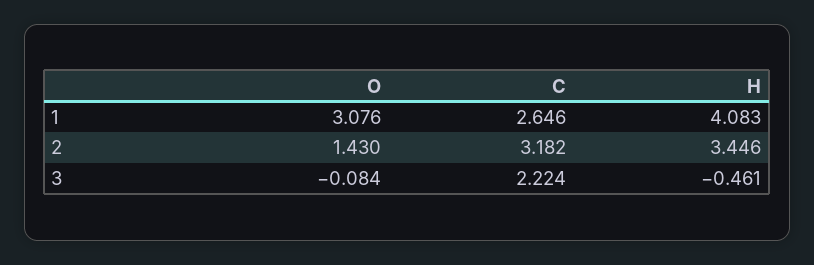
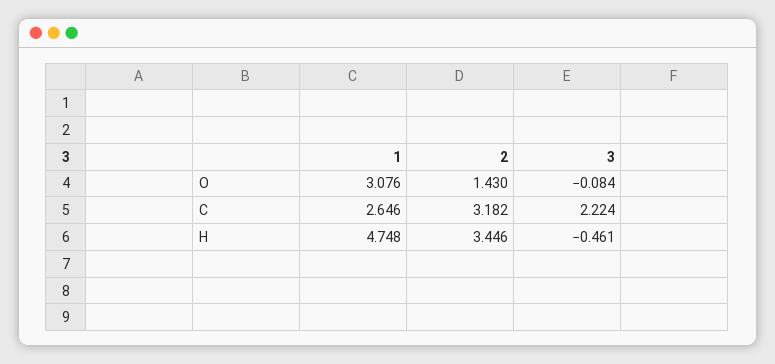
  {
    "O": {
      "1": 3.076,
      "2": 1.43,
      "3": -0.084
    },
    "C": {
      "1": 2.646,
      "2": 3.182,
      "3": 2.224
    },
    "H": {
-     "1": 4.083,
+     "1": 4.748,
      "2": 3.446,
      "3": -0.461
    }
  }

